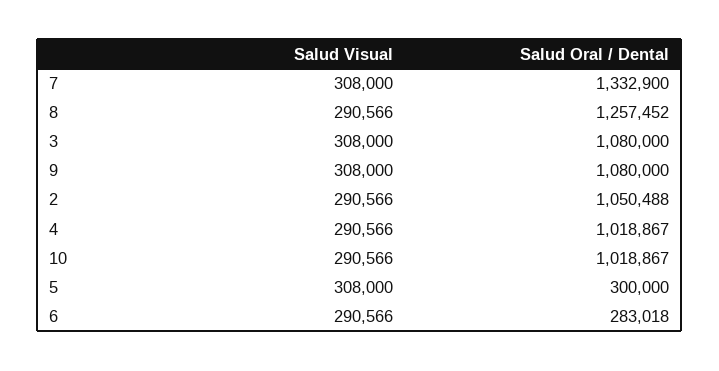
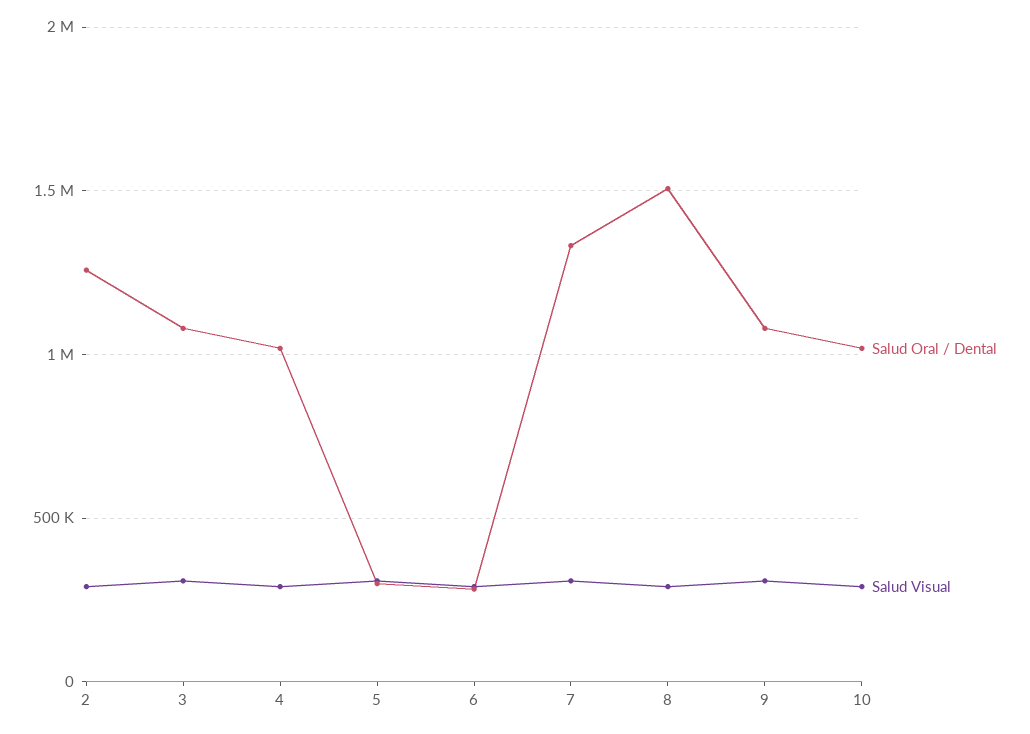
  {
    "Salud Visual": {
      "7": 308000,
      "8": 290566,
      "3": 308000,
      "9": 308000,
      "2": 290566,
      "4": 290566,
      "10": 290566,
      "5": 308000,
      "6": 290566
    },
    "Salud Oral / Dental": {
      "7": 1332900,
-     "8": 1257452,
+     "8": 1500000,
      "3": 1080000,
      "9": 1080000,
-     "2": 1050488,
+     "2": 1250000,
      "4": 1018867,
      "10": 1018867,
      "5": 300000,
      "6": 283018
    }
  }

